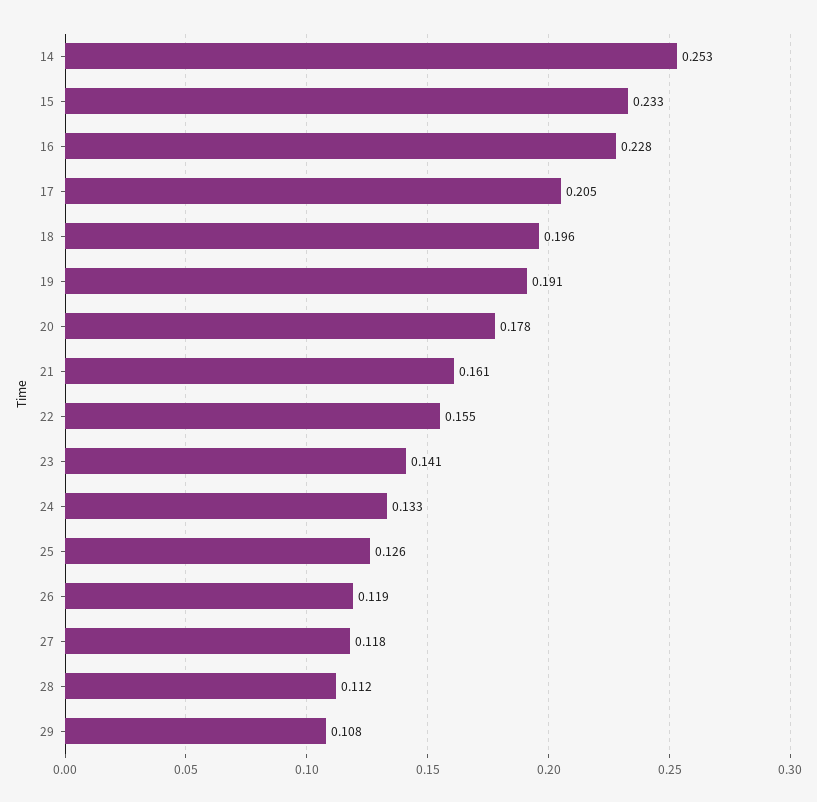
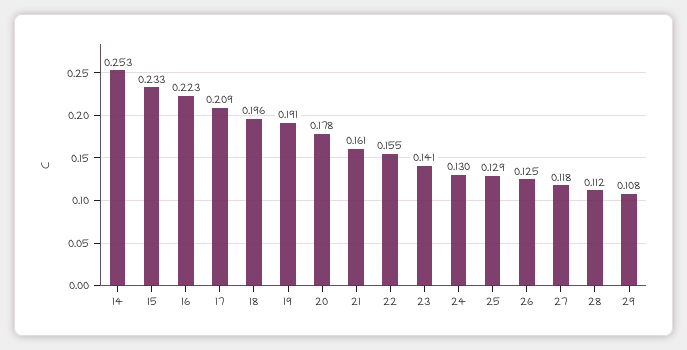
  {
    "14": 0.253,
    "15": 0.233,
-   "16": 0.228,
+   "16": 0.223,
-   "17": 0.205,
+   "17": 0.209,
    "18": 0.196,
    "19": 0.191,
    "20": 0.178,
    "21": 0.161,
    "22": 0.155,
    "23": 0.141,
-   "24": 0.133,
+   "24": 0.13,
-   "25": 0.126,
+   "25": 0.129,
-   "26": 0.119,
+   "26": 0.125,
    "27": 0.118,
    "28": 0.112,
    "29": 0.108
  }

